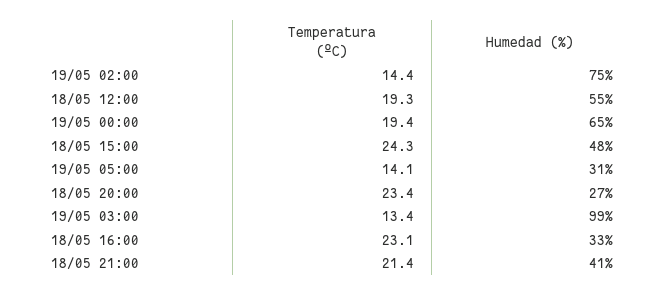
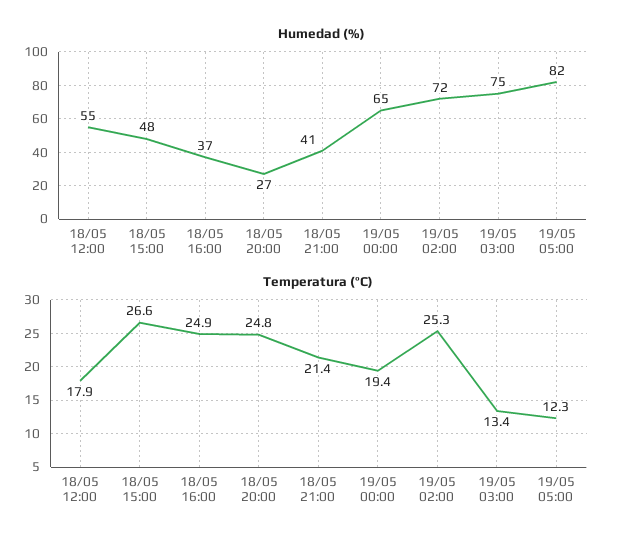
  {
    "Temperatura (ºC)": {
-     "19/05 02:00": 14.4,
+     "19/05 02:00": 25.3,
-     "18/05 12:00": 19.3,
+     "18/05 12:00": 17.9,
      "19/05 00:00": 19.4,
-     "18/05 15:00": 24.3,
+     "18/05 15:00": 26.6,
-     "19/05 05:00": 14.1,
+     "19/05 05:00": 12.3,
-     "18/05 20:00": 23.4,
+     "18/05 20:00": 24.8,
      "19/05 03:00": 13.4,
-     "18/05 16:00": 23.1,
+     "18/05 16:00": 24.9,
      "18/05 21:00": 21.4
    },
    "Humedad (%)": {
-     "19/05 02:00": 75,
+     "19/05 02:00": 72,
      "18/05 12:00": 55,
      "19/05 00:00": 65,
      "18/05 15:00": 48,
-     "19/05 05:00": 31,
+     "19/05 05:00": 82,
      "18/05 20:00": 27,
-     "19/05 03:00": 99,
+     "19/05 03:00": 75,
-     "18/05 16:00": 33,
+     "18/05 16:00": 37,
      "18/05 21:00": 41
    }
  }

